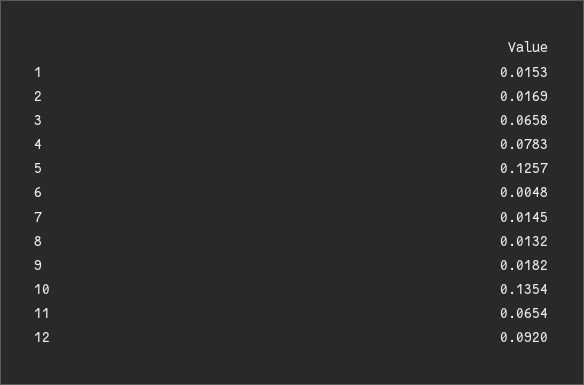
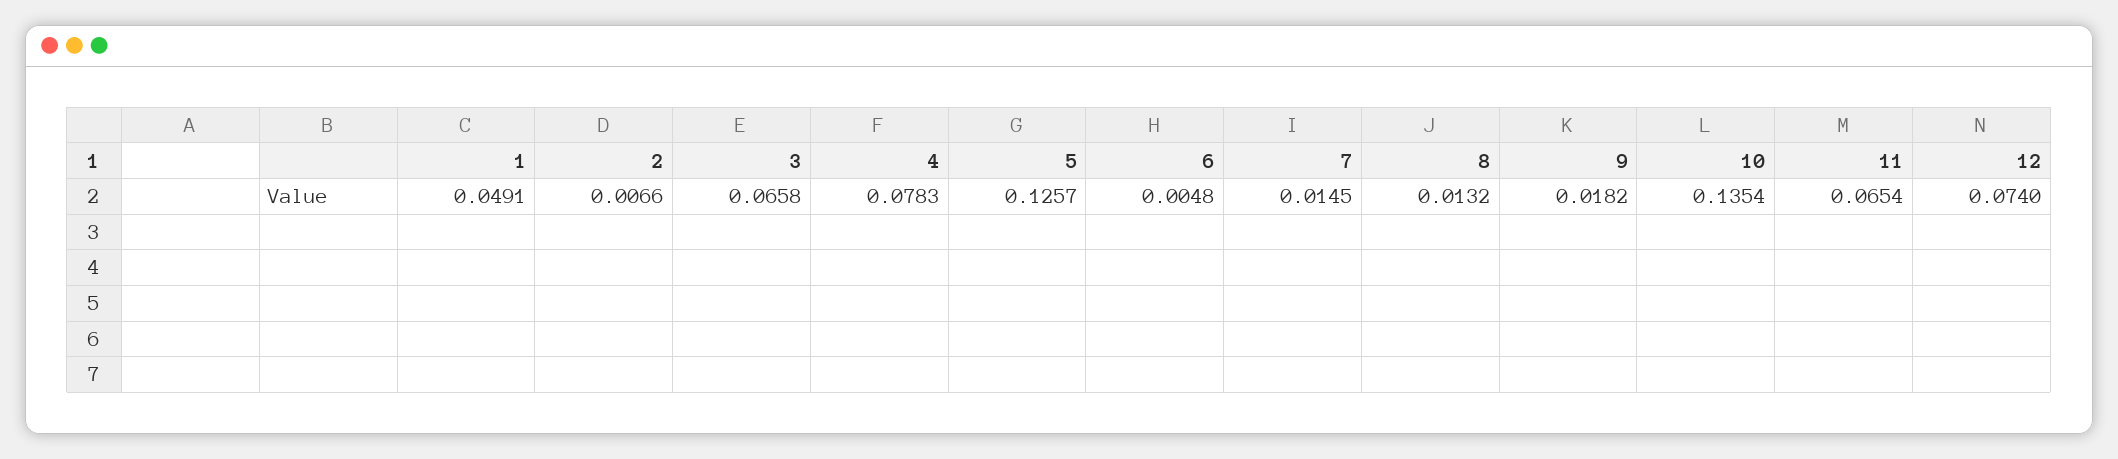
  {
-   "1": 0.0153,
+   "1": 0.0491,
-   "2": 0.0169,
+   "2": 0.0066,
    "3": 0.0658,
    "4": 0.0783,
    "5": 0.1257,
    "6": 0.0048,
    "7": 0.0145,
    "8": 0.0132,
    "9": 0.0182,
    "10": 0.1354,
    "11": 0.0654,
-   "12": 0.092
+   "12": 0.074
  }

